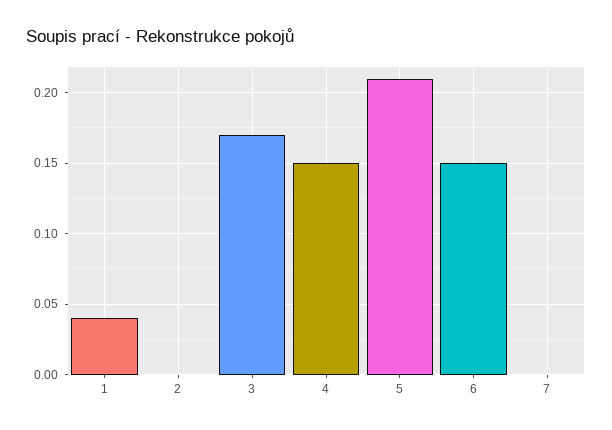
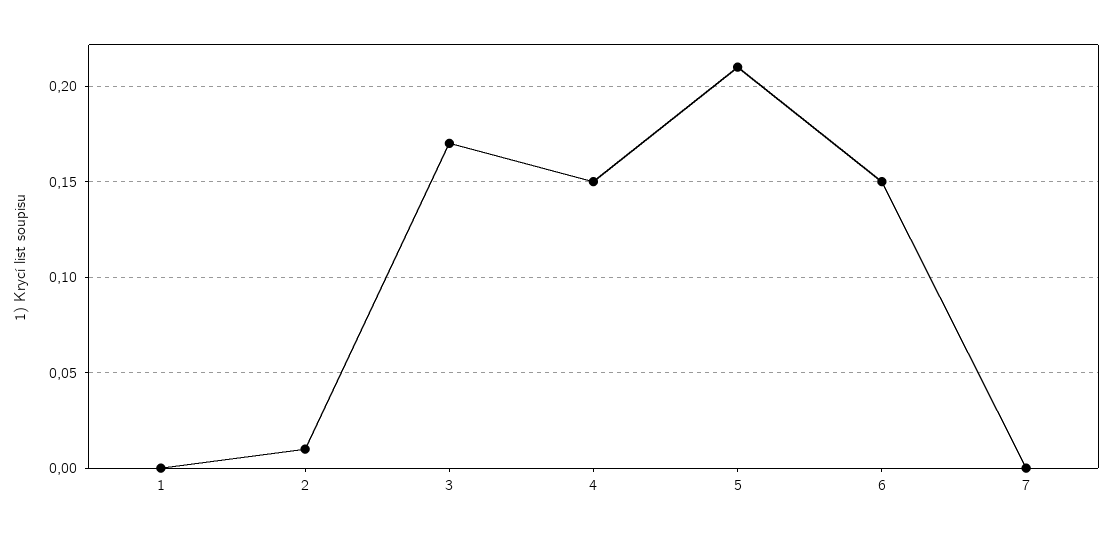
  {
-   "1": 0.04,
+   "1": 0,
-   "2": 0,
+   "2": 0.01,
    "3": 0.17,
    "4": 0.15,
    "5": 0.21,
    "6": 0.15,
    "7": 0
  }

